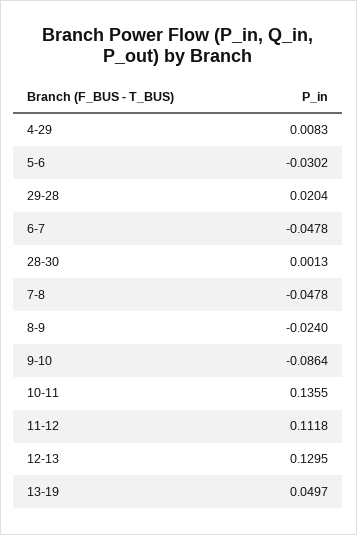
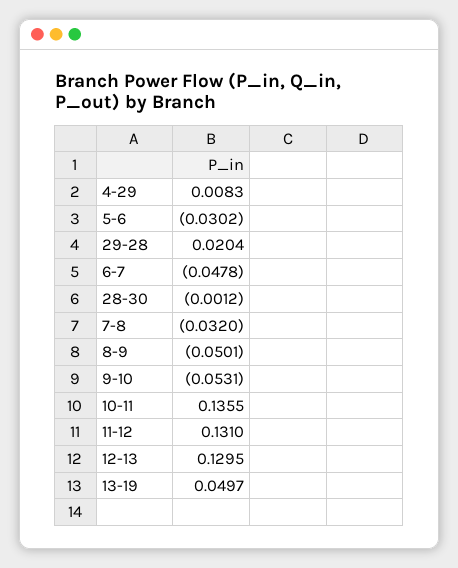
  {
    "4-29": 0.0083,
    "5-6": -0.0302,
    "29-28": 0.0204,
    "6-7": -0.0478,
-   "28-30": 0.0013,
+   "28-30": -0.0012,
-   "7-8": -0.0478,
+   "7-8": -0.032,
-   "8-9": -0.024,
+   "8-9": -0.0501,
-   "9-10": -0.0864,
+   "9-10": -0.0531,
    "10-11": 0.1355,
-   "11-12": 0.1118,
+   "11-12": 0.131,
    "12-13": 0.1295,
    "13-19": 0.0497
  }

